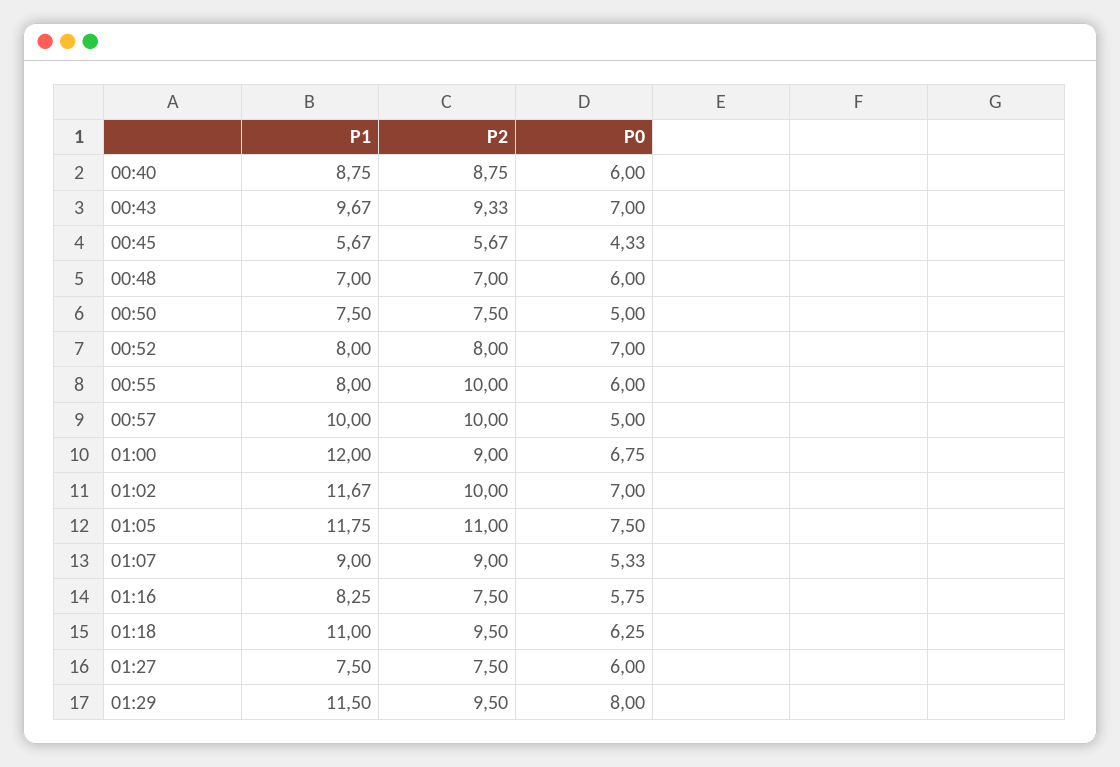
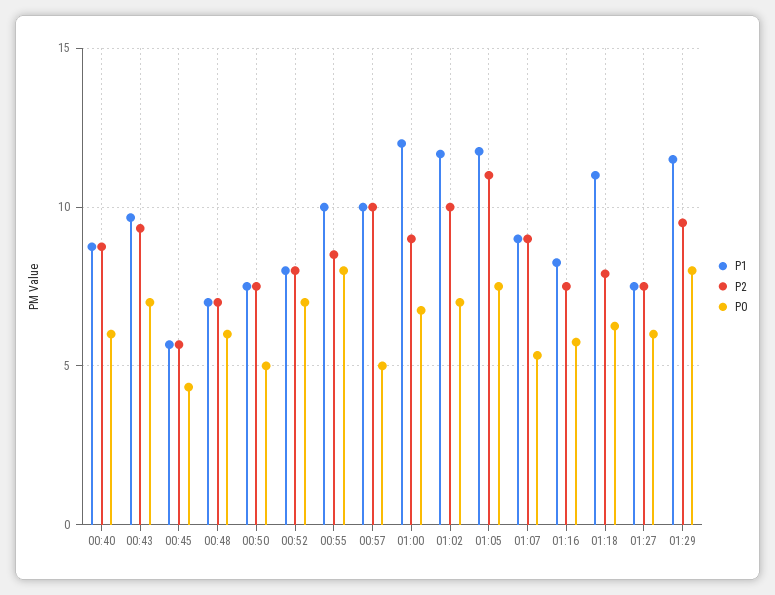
  {
    "P1": {
      "00:40": 8.75,
      "00:43": 9.67,
      "00:45": 5.67,
      "00:48": 7,
      "00:50": 7.5,
      "00:52": 8,
-     "00:55": 8,
+     "00:55": 10,
      "00:57": 10,
      "01:00": 12,
      "01:02": 11.67,
      "01:05": 11.75,
      "01:07": 9,
      "01:16": 8.25,
      "01:18": 11,
      "01:27": 7.5,
      "01:29": 11.5
    },
    "P2": {
      "00:40": 8.75,
      "00:43": 9.33,
      "00:45": 5.67,
      "00:48": 7,
      "00:50": 7.5,
      "00:52": 8,
-     "00:55": 10,
+     "00:55": 8.5,
      "00:57": 10,
      "01:00": 9,
      "01:02": 10,
      "01:05": 11,
      "01:07": 9,
      "01:16": 7.5,
-     "01:18": 9.5,
+     "01:18": 8,
      "01:27": 7.5,
      "01:29": 9.5
    },
    "P0": {
      "00:40": 6,
      "00:43": 7,
      "00:45": 4.33,
      "00:48": 6,
      "00:50": 5,
      "00:52": 7,
-     "00:55": 6,
+     "00:55": 8,
      "00:57": 5,
      "01:00": 6.75,
      "01:02": 7,
      "01:05": 7.5,
      "01:07": 5.33,
      "01:16": 5.75,
      "01:18": 6.25,
      "01:27": 6,
      "01:29": 8
    }
  }

